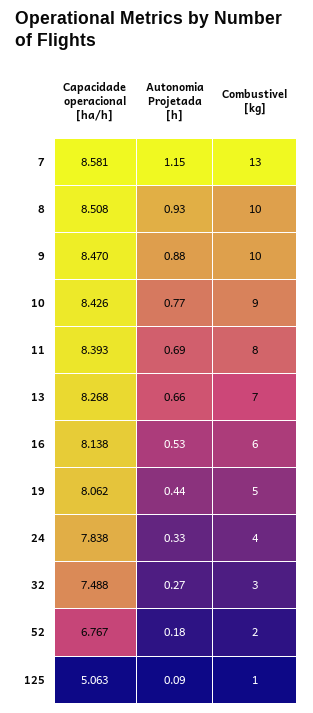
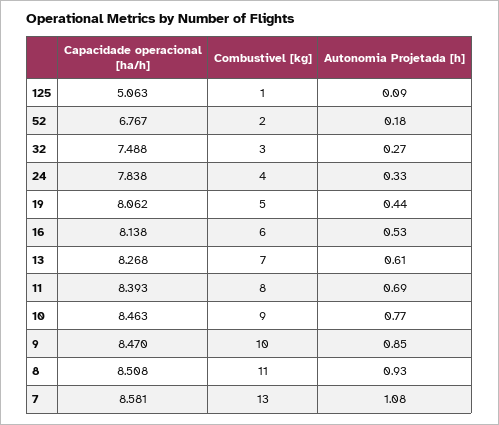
  {
    "Capacidade operacional [ha/h]": {
      "7": 8.581,
      "8": 8.508,
      "9": 8.47,
-     "10": 8.426,
+     "10": 8.463,
      "11": 8.393,
      "13": 8.268,
      "16": 8.138,
      "19": 8.062,
      "24": 7.838,
      "32": 7.488,
      "52": 6.767,
      "125": 5.063
    },
    "Autonomia Projetada [h]": {
-     "7": 1.15,
+     "7": 1.08,
      "8": 0.93,
-     "9": 0.88,
+     "9": 0.85,
      "10": 0.77,
      "11": 0.69,
-     "13": 0.66,
+     "13": 0.61,
      "16": 0.53,
      "19": 0.44,
      "24": 0.33,
      "32": 0.27,
      "52": 0.18,
      "125": 0.09
    },
    "Combustivel [kg]": {
      "7": 13,
-     "8": 10,
+     "8": 11,
      "9": 10,
      "10": 9,
      "11": 8,
      "13": 7,
      "16": 6,
      "19": 5,
      "24": 4,
      "32": 3,
      "52": 2,
      "125": 1
    }
  }

